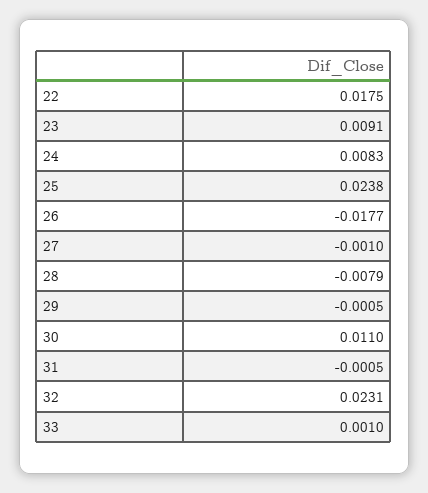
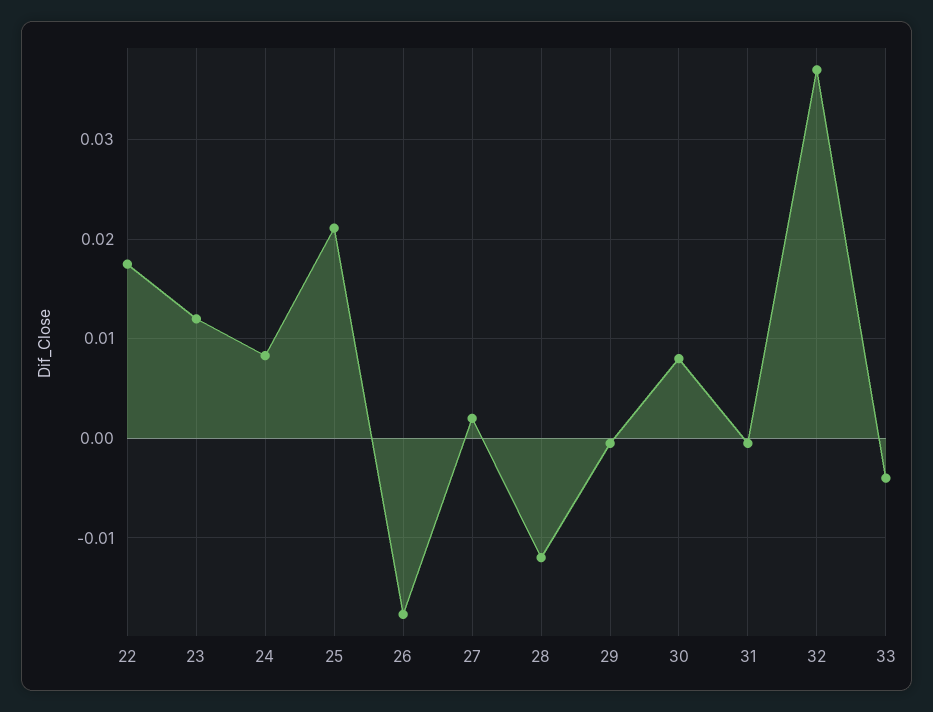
  {
    "22": 0.0175,
-   "23": 0.0091,
+   "23": 0.012,
    "24": 0.0083,
-   "25": 0.0238,
+   "25": 0.021,
    "26": -0.0177,
-   "27": -0.001,
+   "27": 0.002,
-   "28": -0.0079,
+   "28": -0.012,
    "29": -0.0005,
-   "30": 0.011,
+   "30": 0.008,
    "31": -0.0005,
-   "32": 0.0231,
+   "32": 0.037,
-   "33": 0.001
+   "33": -0.004
  }

